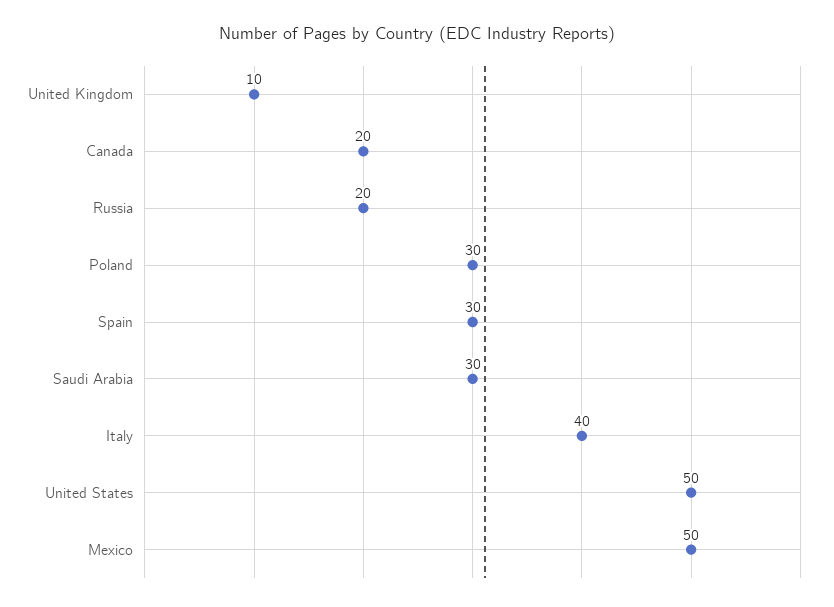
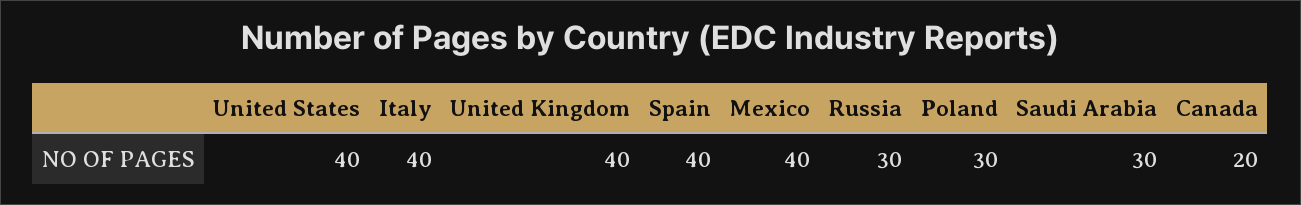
  {
-   "United Kingdom": 10,
+   "United Kingdom": 40,
    "Canada": 20,
-   "Russia": 20,
+   "Russia": 30,
    "Poland": 30,
-   "Spain": 30,
+   "Spain": 40,
    "Saudi Arabia": 30,
    "Italy": 40,
-   "United States": 50,
+   "United States": 40,
-   "Mexico": 50
+   "Mexico": 40
  }

